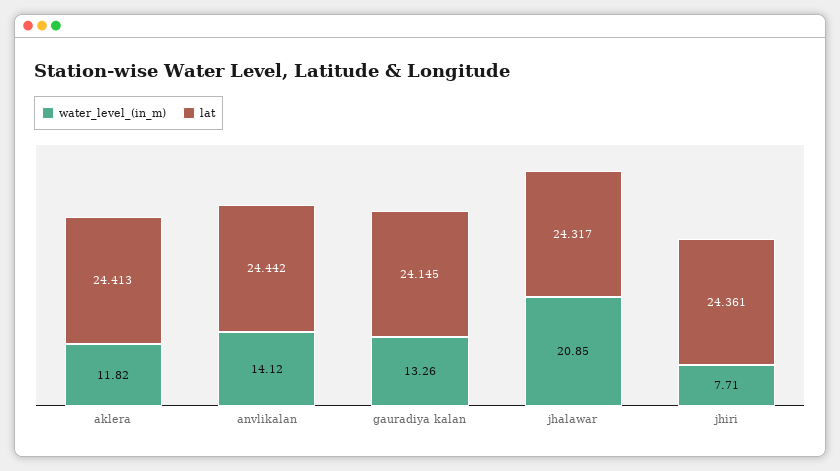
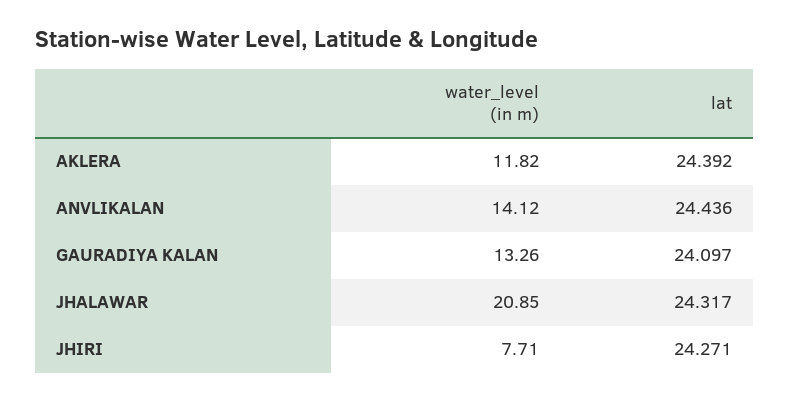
  {
    "water_level_(in_m)": {
      "aklera": 11.82,
      "anvlikalan": 14.12,
      "gauradiya kalan": 13.26,
      "jhalawar": 20.85,
      "jhiri": 7.71
    },
    "lat": {
-     "aklera": 24.413,
+     "aklera": 24.392,
-     "anvlikalan": 24.442,
+     "anvlikalan": 24.436,
-     "gauradiya kalan": 24.145,
+     "gauradiya kalan": 24.097,
      "jhalawar": 24.317,
-     "jhiri": 24.361
+     "jhiri": 24.271
    }
  }

